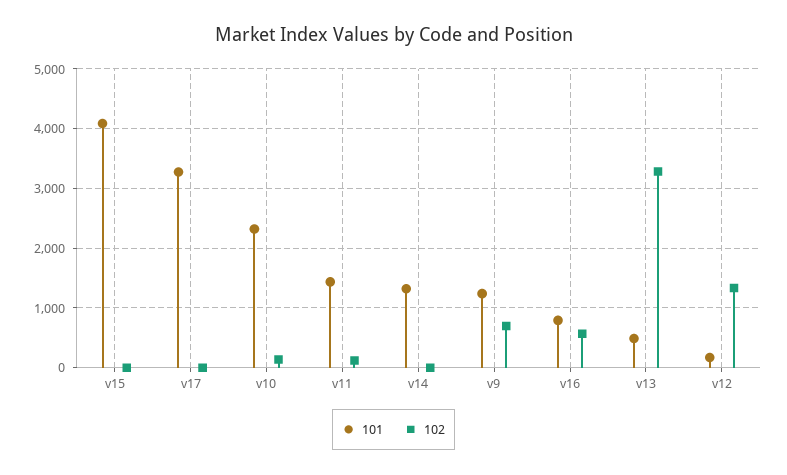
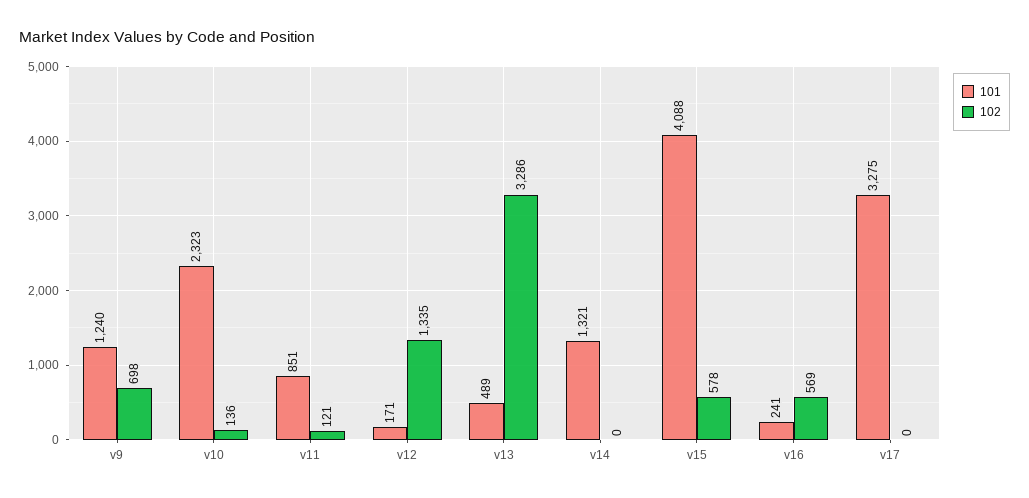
  {
    "101": {
      "v15": 4088,
      "v17": 3275,
      "v10": 2323,
-     "v11": 1400,
+     "v11": 851,
      "v14": 1321,
      "v9": 1240,
-     "v16": 800,
+     "v16": 241,
      "v13": 489,
      "v12": 171
    },
    "102": {
-     "v15": 0,
+     "v15": 578,
      "v17": 0,
      "v10": 136,
      "v11": 121,
      "v14": 0,
      "v9": 698,
      "v16": 569,
      "v13": 3286,
      "v12": 1335
    }
  }

